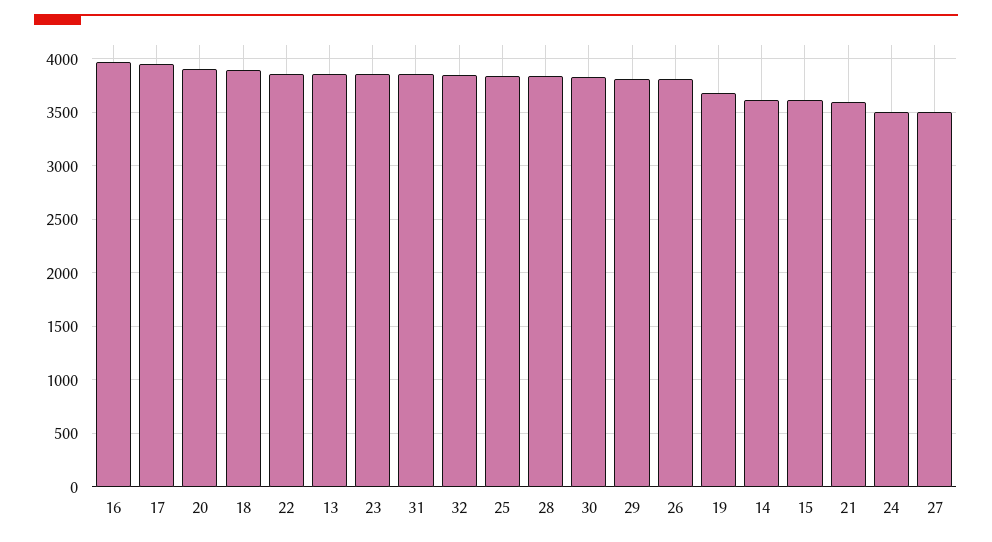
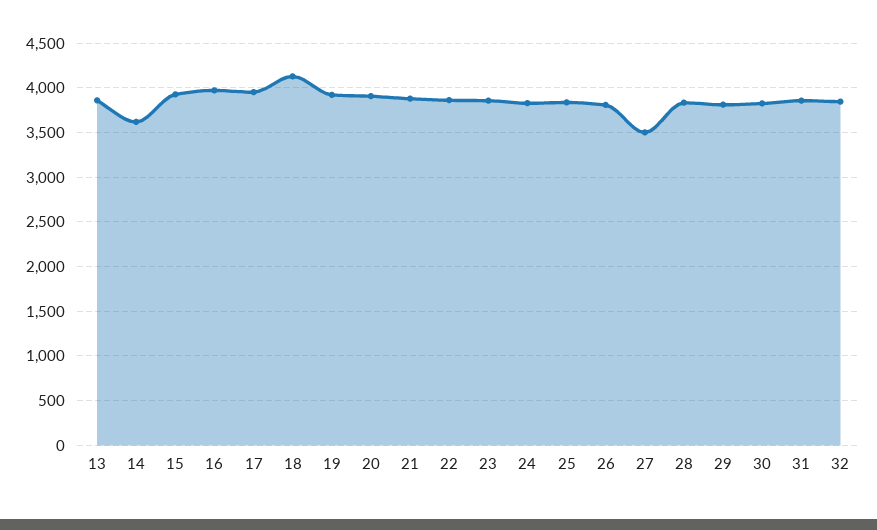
  {
    "16": 4000,
    "17": 4000,
    "20": 3900,
-   "18": 3900,
+   "18": 4100,
    "22": 3900,
    "13": 3900,
    "23": 3900,
    "31": 3900,
    "32": 3800,
    "25": 3800,
    "28": 3800,
    "30": 3800,
    "29": 3800,
    "26": 3800,
-   "19": 3700,
+   "19": 3900,
    "14": 3600,
-   "15": 3600,
+   "15": 3900,
-   "21": 3600,
+   "21": 3900,
-   "24": 3500,
+   "24": 3800,
    "27": 3500
  }

